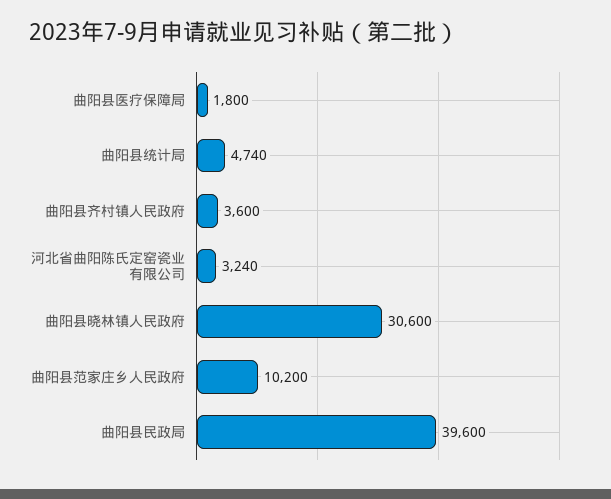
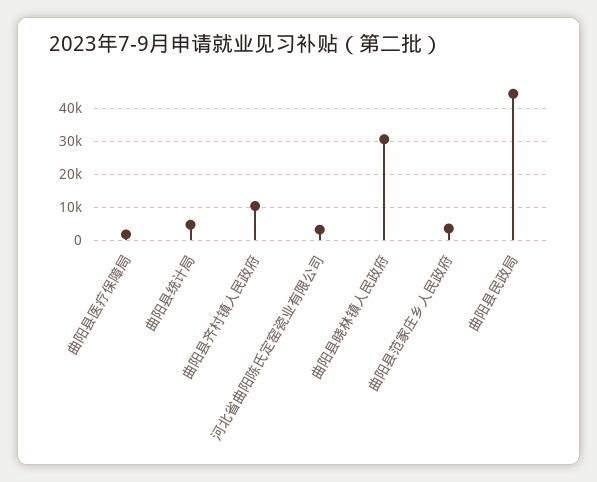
  {
    "曲阳县医疗保障局": 1800,
    "曲阳县统计局": 4740,
-   "曲阳县齐村镇人民政府": 3600,
+   "曲阳县齐村镇人民政府": 10000,
    "河北省曲阳陈氏定窑瓷业有限公司": 3240,
    "曲阳县晓林镇人民政府": 30600,
-   "曲阳县范家庄乡人民政府": 10200,
+   "曲阳县范家庄乡人民政府": 4000,
-   "曲阳县民政局": 39600
+   "曲阳县民政局": 44000
  }

